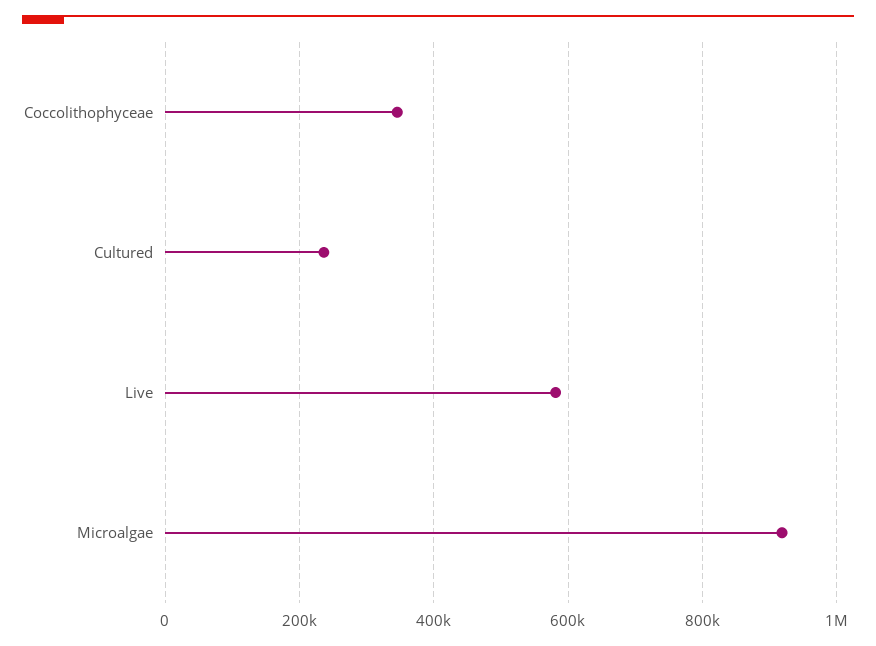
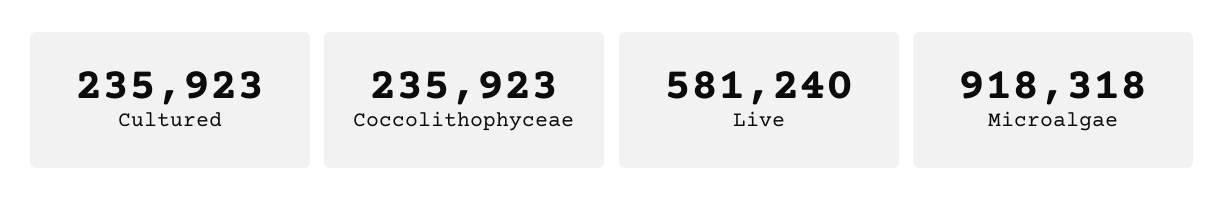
  {
-   "Coccolithophyceae": 340000,
+   "Coccolithophyceae": 235923,
    "Cultured": 235923,
    "Live": 581240,
    "Microalgae": 918318
  }

